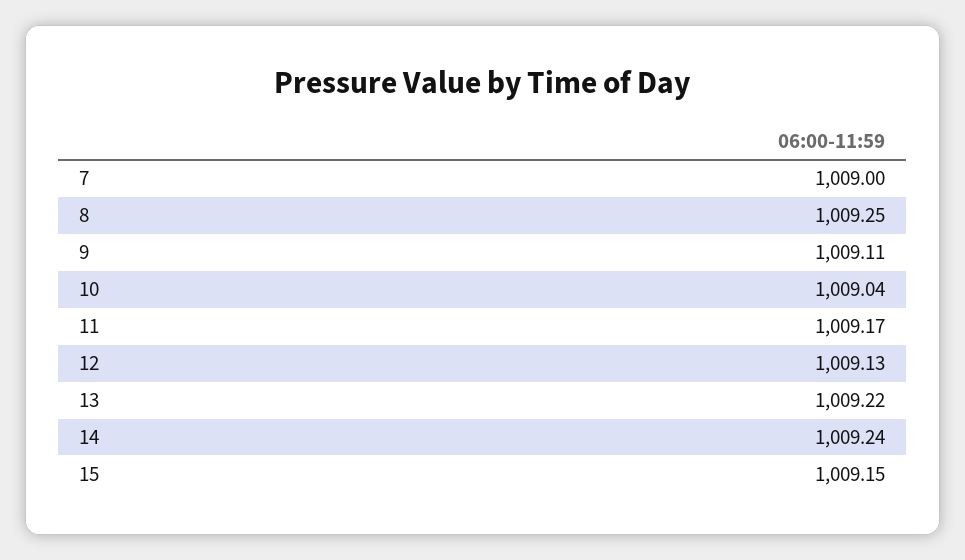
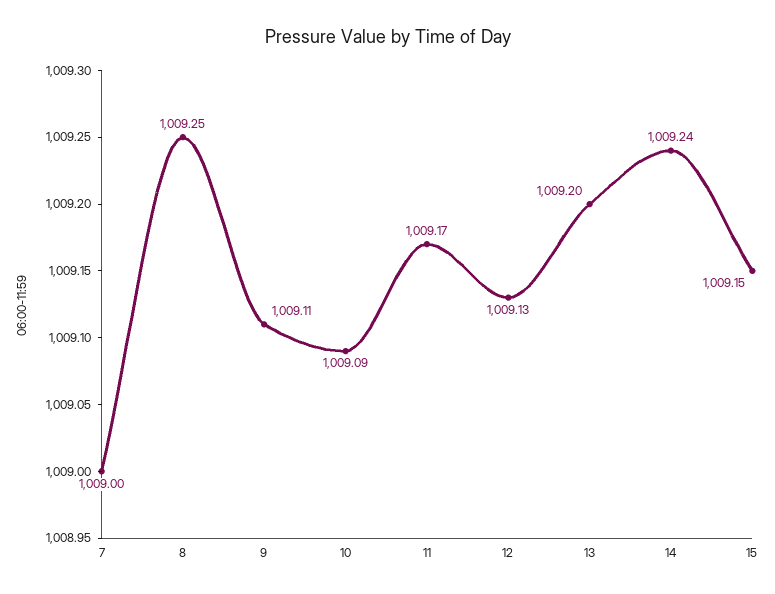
  {
    "7": 1009,
    "8": 1009.25,
    "9": 1009.11,
-   "10": 1009.04,
+   "10": 1009.09,
    "11": 1009.17,
    "12": 1009.13,
-   "13": 1009.22,
+   "13": 1009.2,
    "14": 1009.24,
    "15": 1009.15
  }

